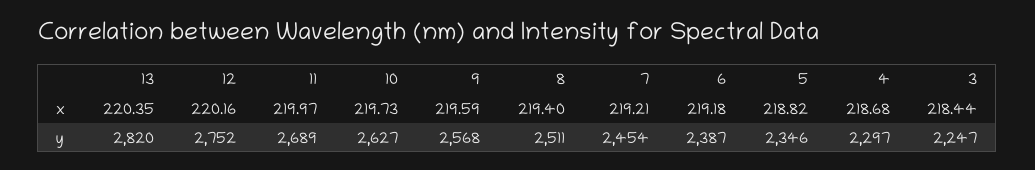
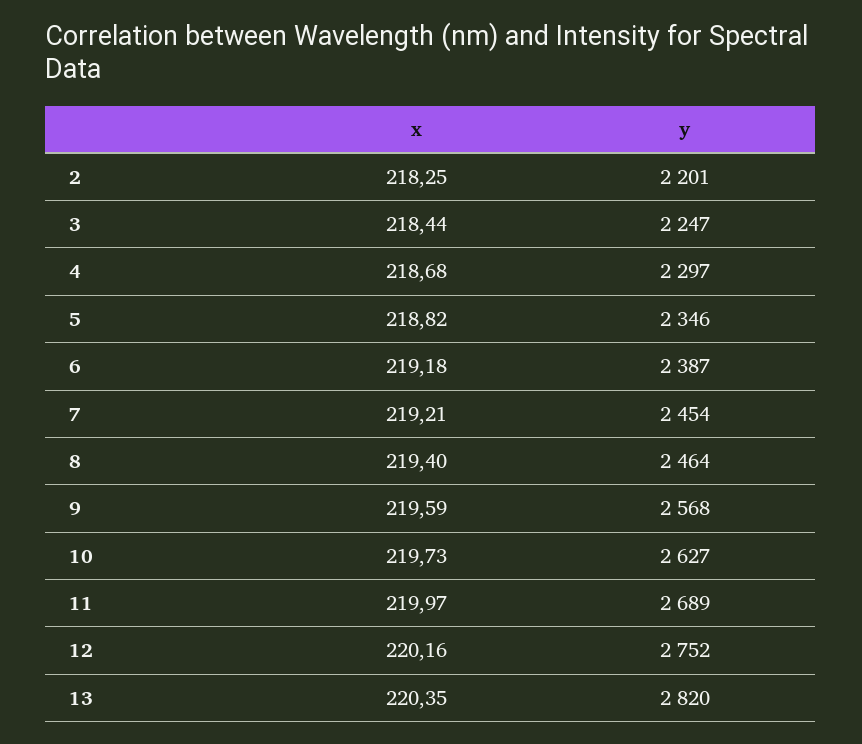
  {
    "13": {
      "x": 220.35,
      "y": 2820
    },
    "12": {
      "x": 220.16,
      "y": 2752
    },
    "11": {
      "x": 219.97,
      "y": 2689
    },
    "10": {
      "x": 219.73,
      "y": 2627
    },
    "9": {
      "x": 219.59,
      "y": 2568
    },
    "8": {
      "x": 219.4,
-     "y": 2511
+     "y": 2464
    },
    "7": {
      "x": 219.21,
      "y": 2454
    },
    "6": {
      "x": 219.18,
      "y": 2387
    },
    "5": {
      "x": 218.82,
      "y": 2346
    },
    "4": {
      "x": 218.68,
      "y": 2297
    },
    "3": {
      "x": 218.44,
      "y": 2247
-   }
+   },
+   "2": {
+     "x": 218.25,
+     "y": 2201
+   }
  }

